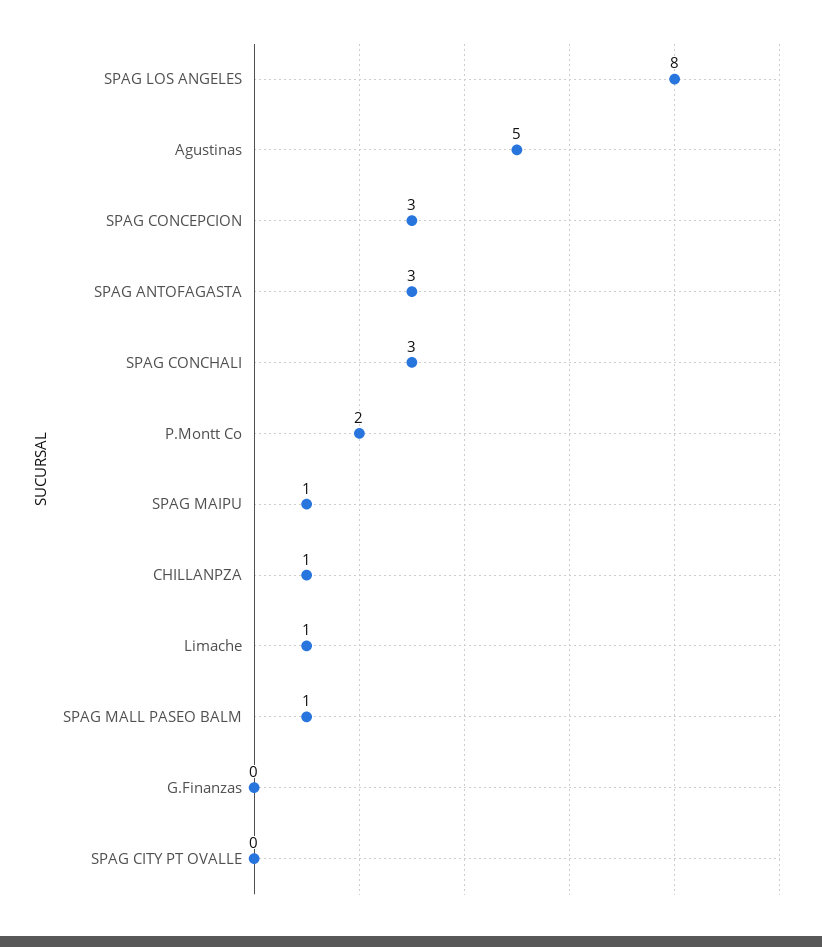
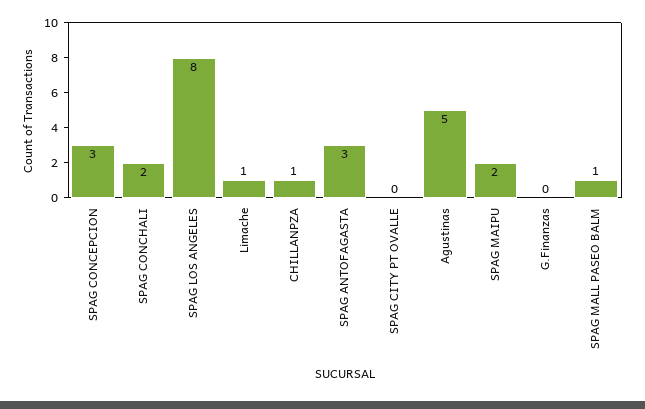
  {
    "SPAG LOS ANGELES": 8,
    "Agustinas": 5,
    "SPAG CONCEPCION": 3,
    "SPAG ANTOFAGASTA": 3,
-   "SPAG CONCHALI": 3,
+   "SPAG CONCHALI": 2,
-   "P.Montt Co": 2,
-   "SPAG MAIPU": 1,
+   "SPAG MAIPU": 2,
    "CHILLANPZA": 1,
    "Limache": 1,
    "SPAG MALL PASEO BALM": 1,
    "G.Finanzas": 0,
    "SPAG CITY PT OVALLE": 0
  }

